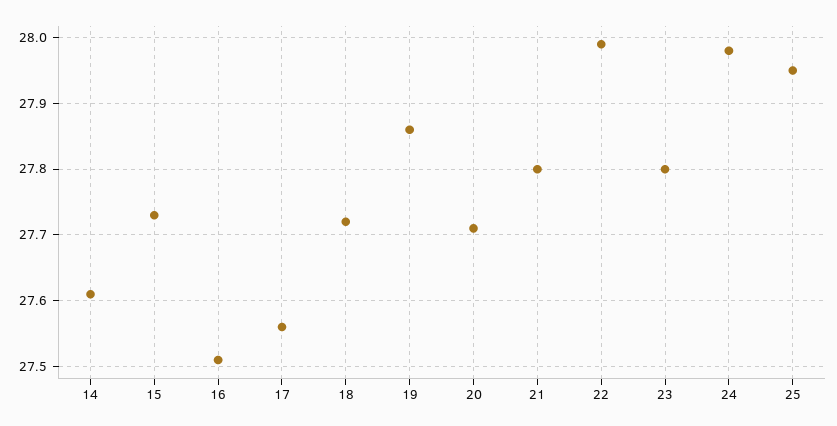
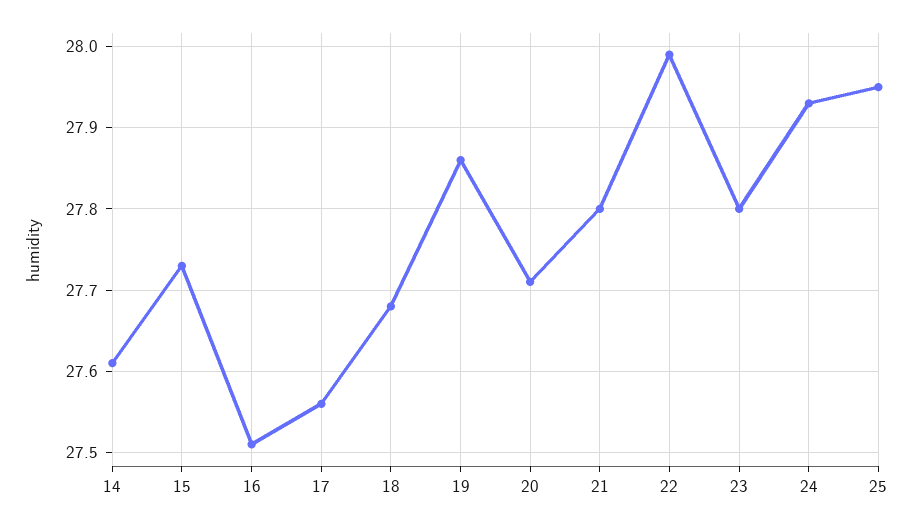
  {
    "14": 27.61,
    "15": 27.73,
    "16": 27.51,
    "17": 27.56,
-   "18": 27.72,
+   "18": 27.68,
    "19": 27.86,
    "20": 27.71,
    "21": 27.8,
    "22": 27.99,
    "23": 27.8,
-   "24": 27.98,
+   "24": 27.93,
    "25": 27.95
  }

